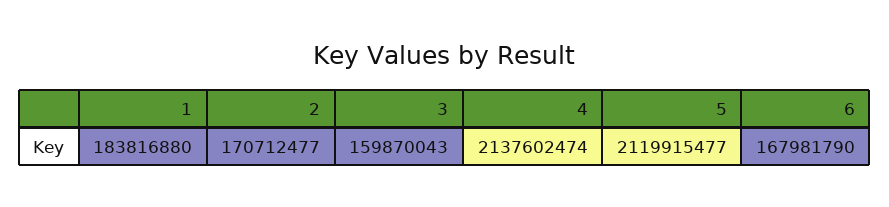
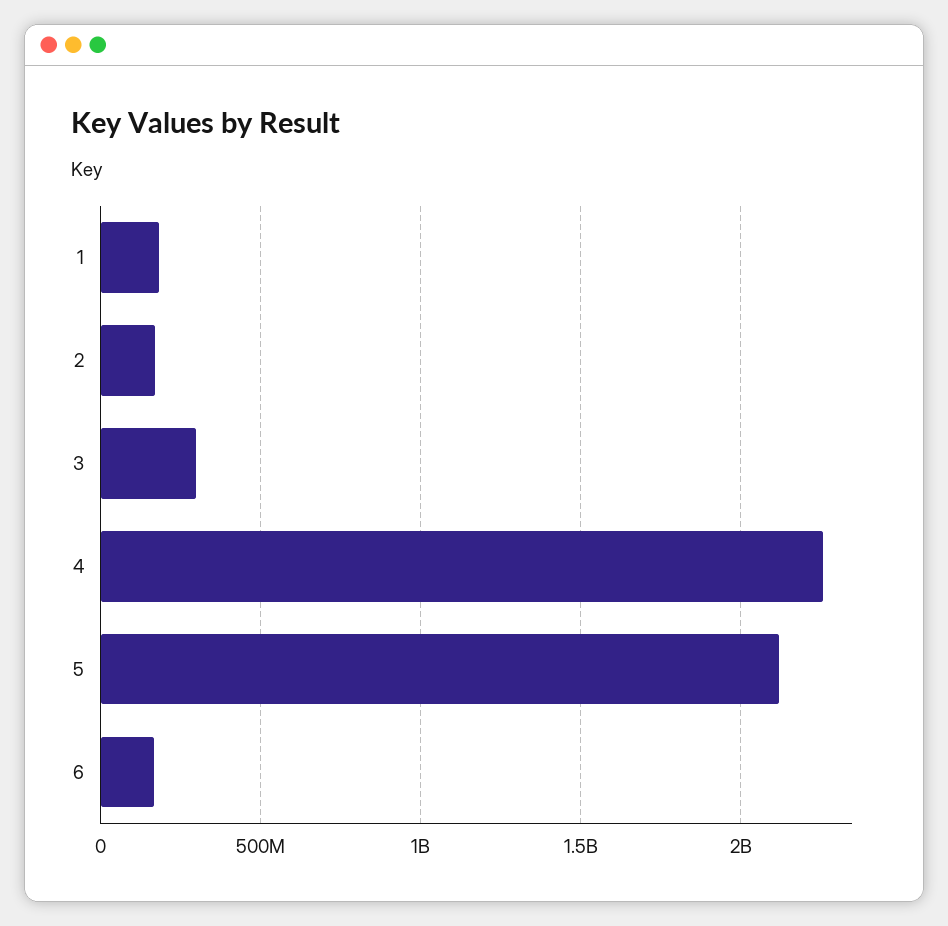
  {
    "1": 183816880,
    "2": 170712477,
-   "3": 159870043,
+   "3": 300000000,
-   "4": 2137602474,
+   "4": 2250000000,
    "5": 2119915477,
    "6": 167981790
  }

